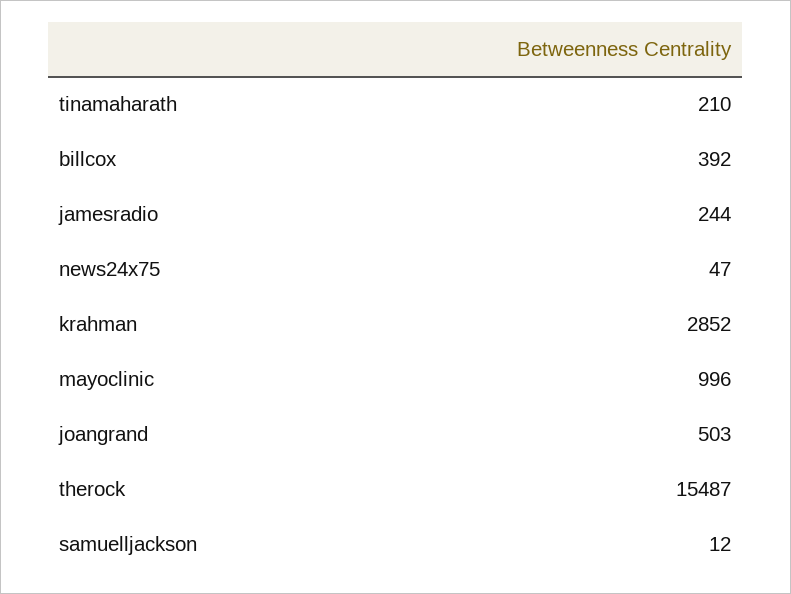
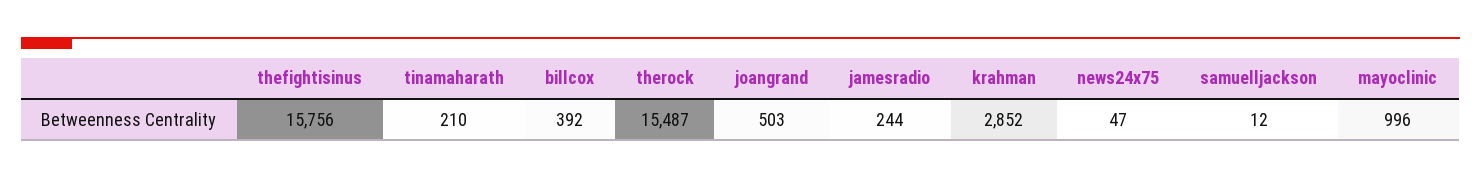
  {
    "tinamaharath": 210,
    "billcox": 392,
    "jamesradio": 244,
    "news24x75": 47,
    "krahman": 2852,
    "mayoclinic": 996,
    "joangrand": 503,
    "therock": 15487,
-   "samuelljackson": 12
+   "samuelljackson": 12,
+   "thefightisinus": 15756
  }

